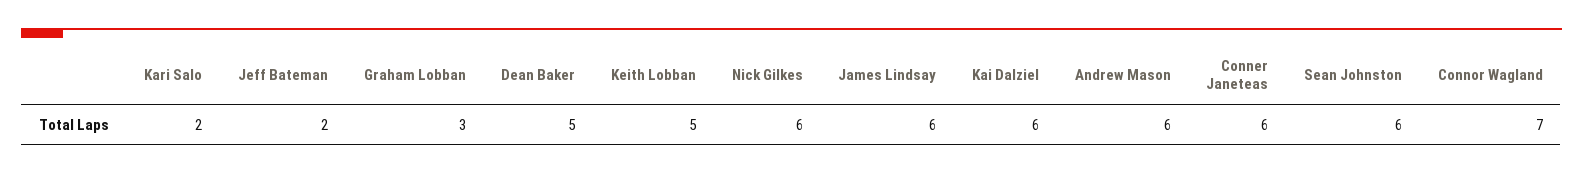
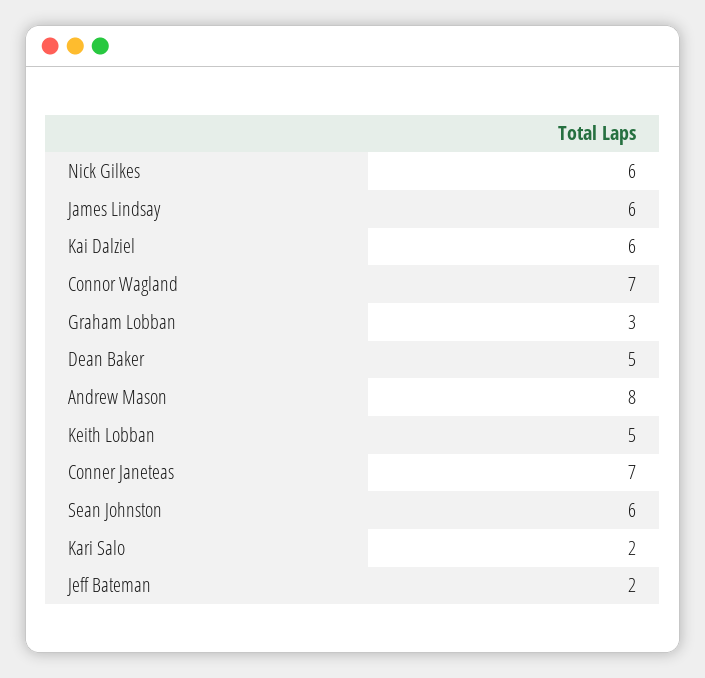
  {
    "Kari Salo": 2,
    "Jeff Bateman": 2,
    "Graham Lobban": 3,
    "Dean Baker": 5,
    "Keith Lobban": 5,
    "Nick Gilkes": 6,
    "James Lindsay": 6,
    "Kai Dalziel": 6,
-   "Andrew Mason": 6,
+   "Andrew Mason": 8,
-   "Conner Janeteas": 6,
+   "Conner Janeteas": 7,
    "Sean Johnston": 6,
    "Connor Wagland": 7
  }

